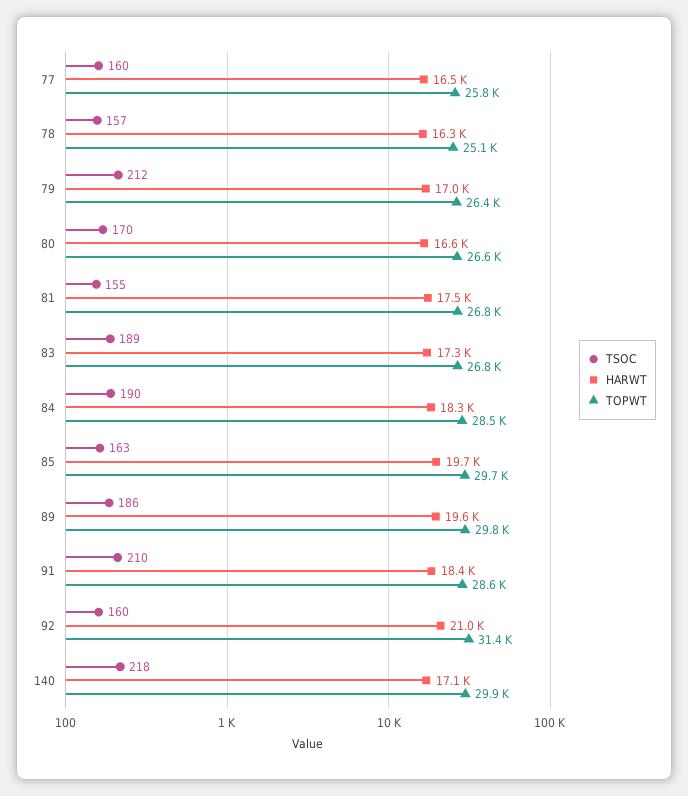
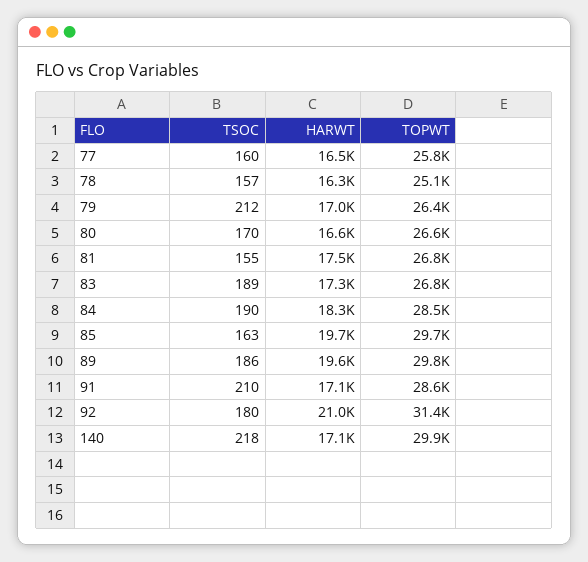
  {
    "TSOC": {
      "77": 160,
      "78": 157,
      "79": 212,
      "80": 170,
      "81": 155,
      "83": 189,
      "84": 190,
      "85": 163,
      "89": 186,
      "91": 210,
-     "92": 160,
+     "92": 180,
      "140": 218
    },
    "HARWT": {
      "77": 16500,
      "78": 16300,
      "79": 17000,
      "80": 16600,
      "81": 17500,
      "83": 17300,
      "84": 18300,
      "85": 19700,
      "89": 19600,
-     "91": 18400,
+     "91": 17100,
      "92": 21000,
      "140": 17100
    },
    "TOPWT": {
      "77": 25800,
      "78": 25100,
      "79": 26400,
      "80": 26600,
      "81": 26800,
      "83": 26800,
      "84": 28500,
      "85": 29700,
      "89": 29800,
      "91": 28600,
      "92": 31400,
      "140": 29900
    }
  }

